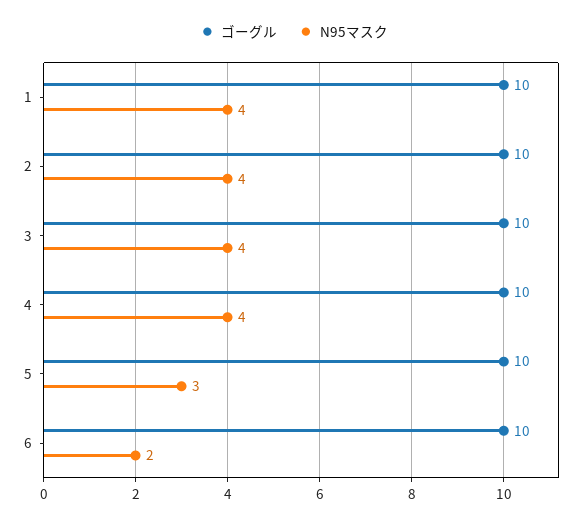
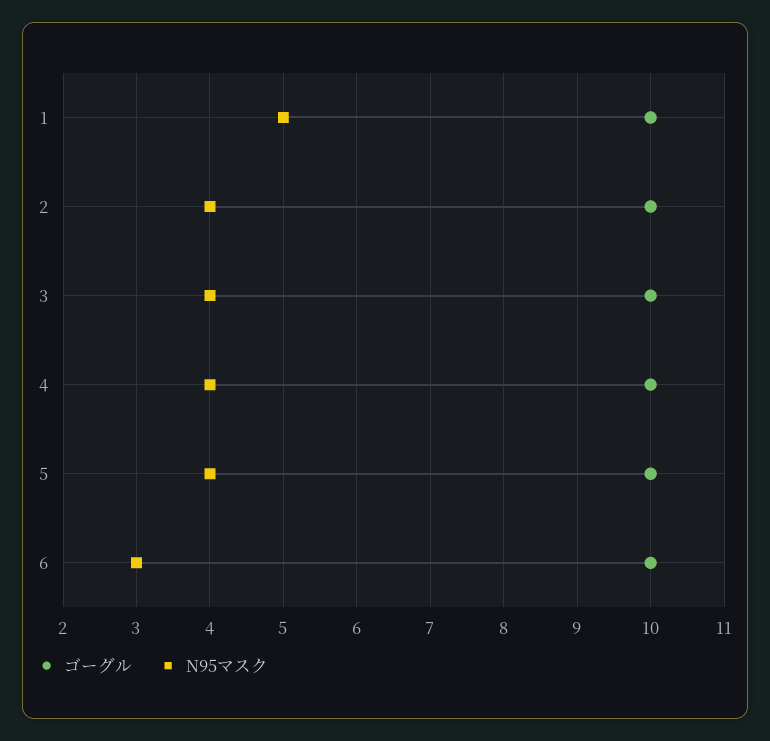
  {
    "ゴーグル": {
      "1": 10,
      "2": 10,
      "3": 10,
      "4": 10,
      "5": 10,
      "6": 10
    },
    "N95マスク": {
-     "1": 4,
+     "1": 5,
      "2": 4,
      "3": 4,
      "4": 4,
-     "5": 3,
+     "5": 4,
-     "6": 2
+     "6": 3
    }
  }

